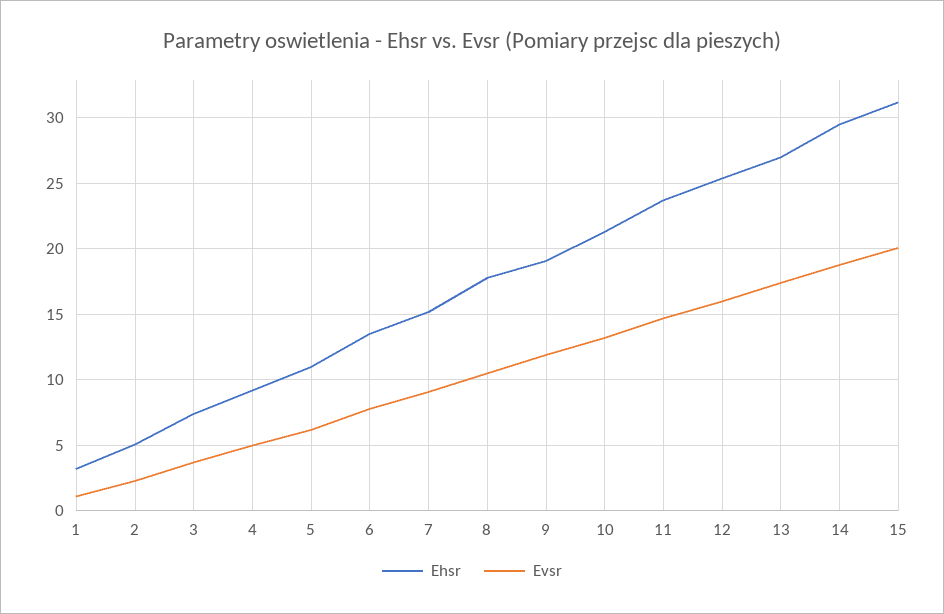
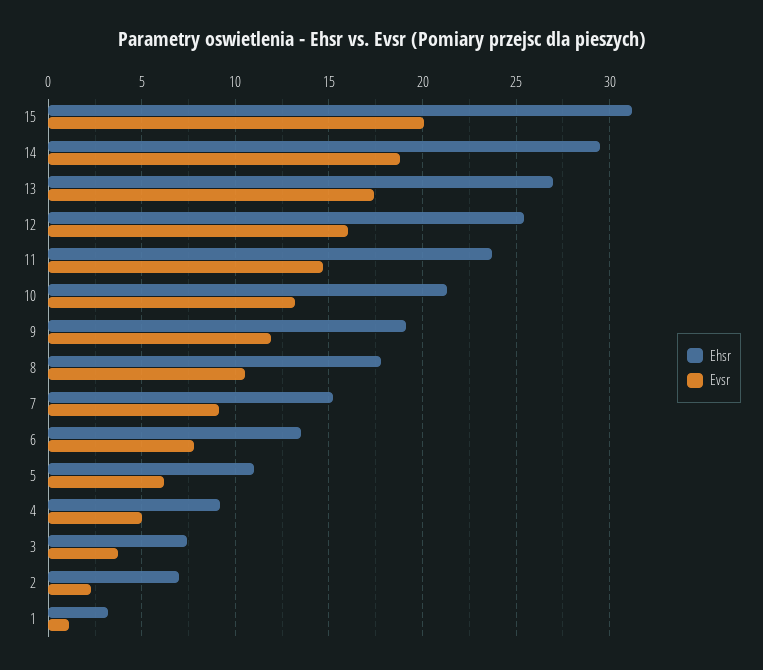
  {
    "Ehsr": {
      "1": 3,
-     "2": 5,
+     "2": 7,
      "3": 7.5,
      "4": 9,
      "5": 11,
      "6": 13.5,
      "7": 15,
      "8": 18,
      "9": 19,
      "10": 21.5,
      "11": 23.5,
      "12": 25.5,
      "13": 27,
      "14": 29.5,
      "15": 31
    },
    "Evsr": {
      "1": 1,
      "2": 2.5,
      "3": 3.5,
      "4": 5,
      "5": 6,
      "6": 8,
      "7": 9,
      "8": 10.5,
      "9": 12,
      "10": 13,
      "11": 14.5,
      "12": 16,
      "13": 17.5,
      "14": 19,
      "15": 20
    }
  }

